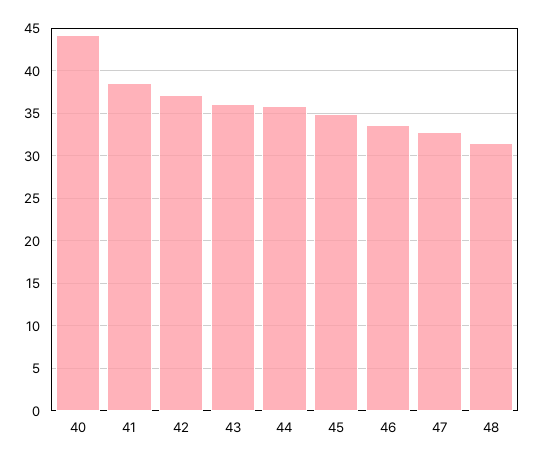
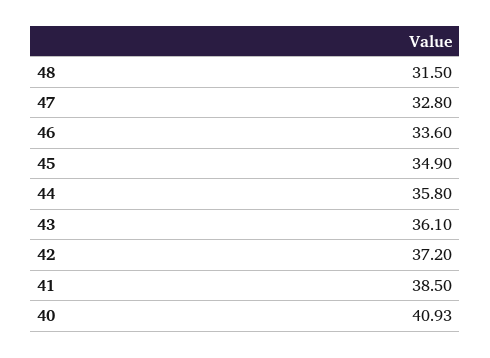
  {
-   "40": 44,
+   "40": 40.93,
    "41": 38.5,
    "42": 37.2,
    "43": 36.1,
    "44": 35.8,
    "45": 34.9,
    "46": 33.6,
    "47": 32.8,
    "48": 31.5
  }

